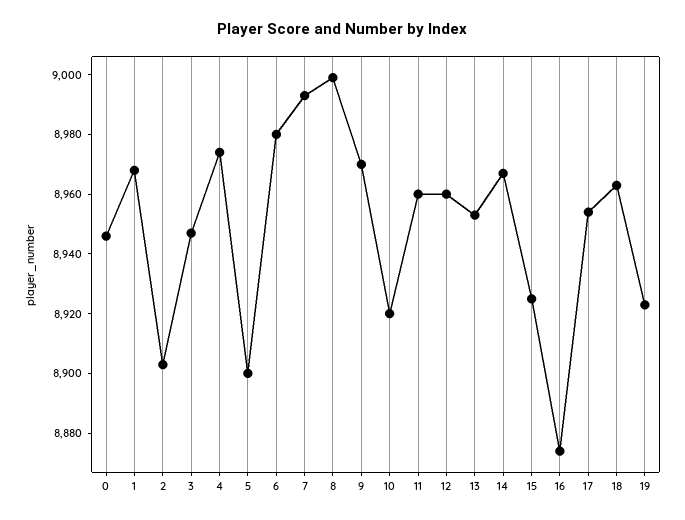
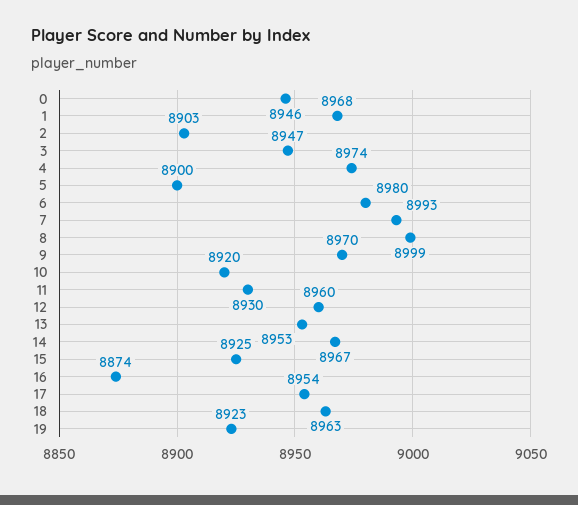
  {
    "0": 8946,
    "1": 8968,
    "2": 8903,
    "3": 8947,
    "4": 8974,
    "5": 8900,
    "6": 8980,
    "7": 8993,
    "8": 8999,
    "9": 8970,
    "10": 8920,
-   "11": 8960,
+   "11": 8930,
    "12": 8960,
    "13": 8953,
    "14": 8967,
    "15": 8925,
    "16": 8874,
    "17": 8954,
    "18": 8963,
    "19": 8923
  }

